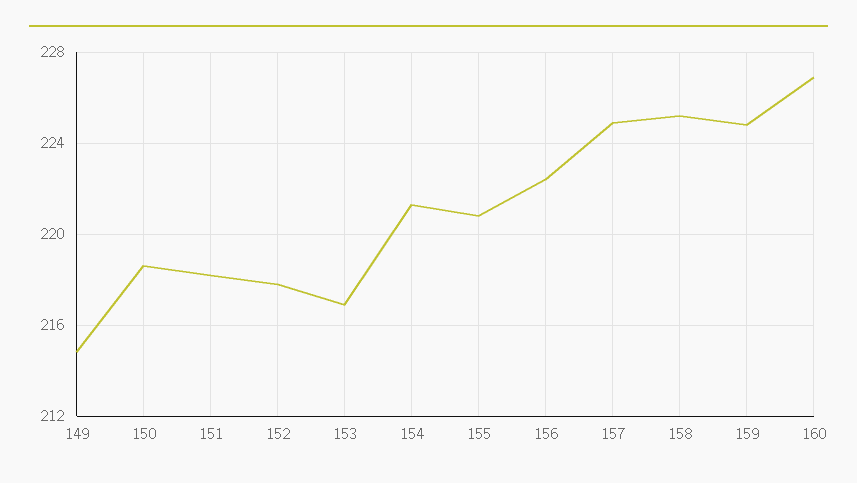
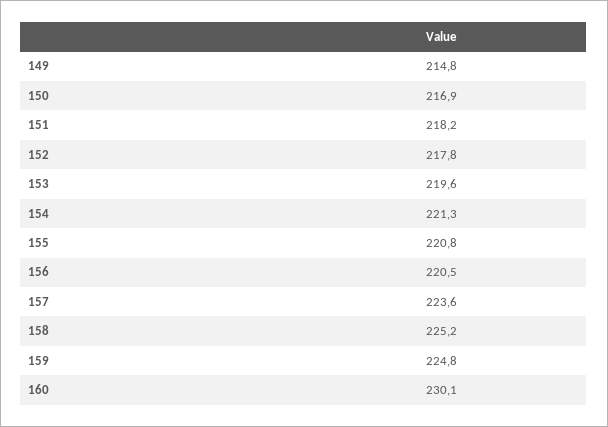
  {
    "149": 214.8,
-   "150": 218.5,
+   "150": 216.9,
    "151": 218.2,
    "152": 217.8,
-   "153": 217,
+   "153": 219.6,
    "154": 221.3,
    "155": 220.8,
-   "156": 222.5,
+   "156": 220.5,
-   "157": 225,
+   "157": 223.6,
    "158": 225.2,
    "159": 224.8,
-   "160": 227
+   "160": 230.1
  }

